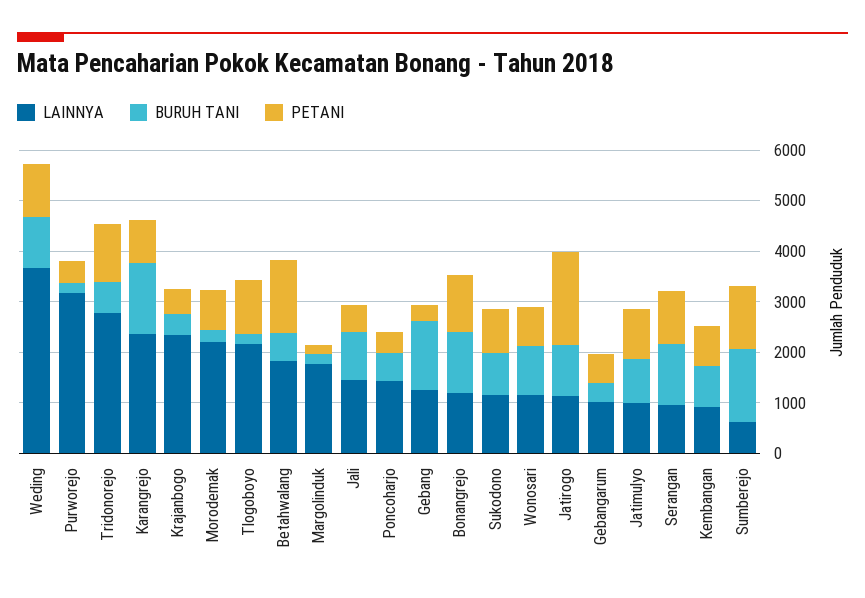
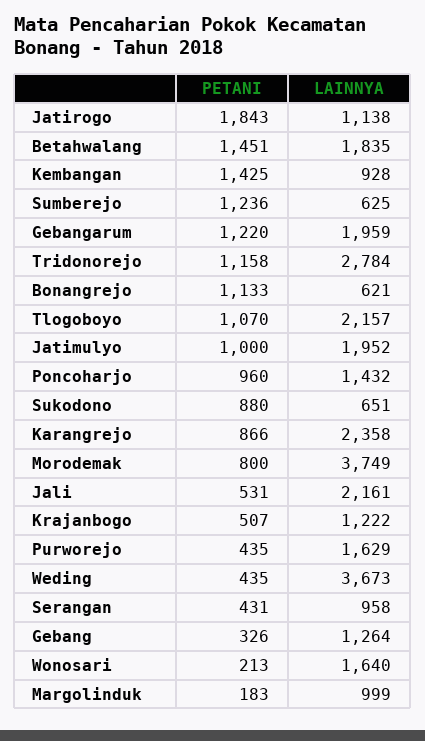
  {
    "LAINNYA": {
      "Weding": 3673,
-     "Purworejo": 3200,
+     "Purworejo": 1629,
      "Tridonorejo": 2784,
      "Karangrejo": 2358,
-     "Krajanbogo": 2400,
+     "Krajanbogo": 1222,
-     "Morodemak": 2200,
+     "Morodemak": 3749,
      "Tlogoboyo": 2157,
      "Betahwalang": 1835,
-     "Margolinduk": 1800,
+     "Margolinduk": 999,
-     "Jali": 1400,
+     "Jali": 2161,
      "Poncoharjo": 1432,
      "Gebang": 1264,
-     "Bonangrejo": 1200,
+     "Bonangrejo": 621,
-     "Sukodono": 1200,
+     "Sukodono": 651,
-     "Wonosari": 1200,
+     "Wonosari": 1640,
      "Jatirogo": 1138,
-     "Gebangarum": 1000,
+     "Gebangarum": 1959,
-     "Jatimulyo": 1000,
+     "Jatimulyo": 1952,
      "Serangan": 958,
      "Kembangan": 928,
      "Sumberejo": 625
    },
-   "BURUH TANI": {
-     "Weding": 1000,
-     "Purworejo": 200,
-     "Tridonorejo": 600,
-     "Karangrejo": 1400,
-     "Krajanbogo": 400,
-     "Morodemak": 200,
-     "Tlogoboyo": 200,
-     "Betahwalang": 600,
-     "Margolinduk": 200,
-     "Jali": 1000,
-     "Poncoharjo": 600,
-     "Gebang": 1400,
-     "Bonangrejo": 1200,
-     "Sukodono": 800,
-     "Wonosari": 1000,
-     "Jatirogo": 1000,
-     "Gebangarum": 400,
-     "Jatimulyo": 800,
-     "Serangan": 1200,
-     "Kembangan": 800,
-     "Sumberejo": 1400
-   },
    "PETANI": {
-     "Weding": 1000,
+     "Weding": 435,
      "Purworejo": 435,
      "Tridonorejo": 1158,
      "Karangrejo": 866,
      "Krajanbogo": 507,
      "Morodemak": 800,
      "Tlogoboyo": 1070,
      "Betahwalang": 1451,
      "Margolinduk": 183,
      "Jali": 531,
-     "Poncoharjo": 400,
+     "Poncoharjo": 960,
      "Gebang": 326,
      "Bonangrejo": 1133,
      "Sukodono": 880,
-     "Wonosari": 800,
+     "Wonosari": 213,
      "Jatirogo": 1843,
-     "Gebangarum": 600,
+     "Gebangarum": 1220,
      "Jatimulyo": 1000,
-     "Serangan": 1000,
+     "Serangan": 431,
-     "Kembangan": 800,
+     "Kembangan": 1425,
      "Sumberejo": 1236
    }
  }

